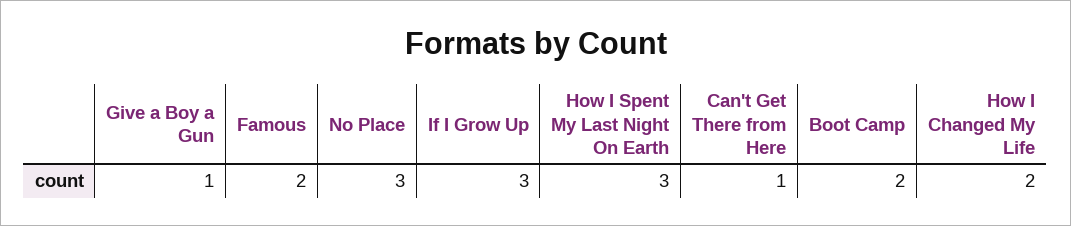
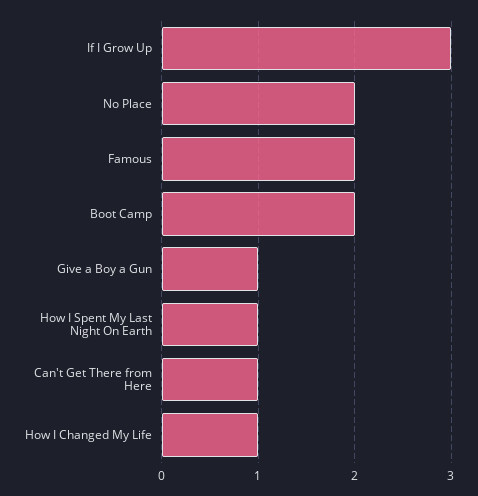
  {
    "Give a Boy a Gun": 1,
    "Famous": 2,
-   "No Place": 3,
+   "No Place": 2,
    "If I Grow Up": 3,
-   "How I Spent My Last Night On Earth": 3,
+   "How I Spent My Last Night On Earth": 1,
    "Can't Get There from Here": 1,
    "Boot Camp": 2,
-   "How I Changed My Life": 2
+   "How I Changed My Life": 1
  }

